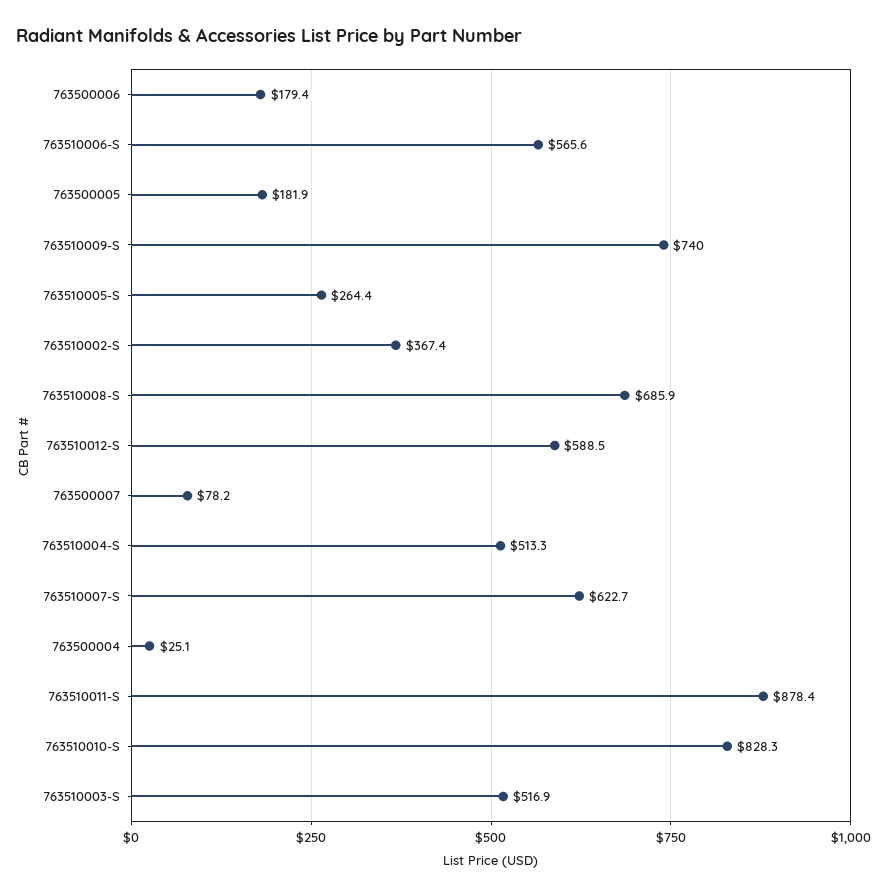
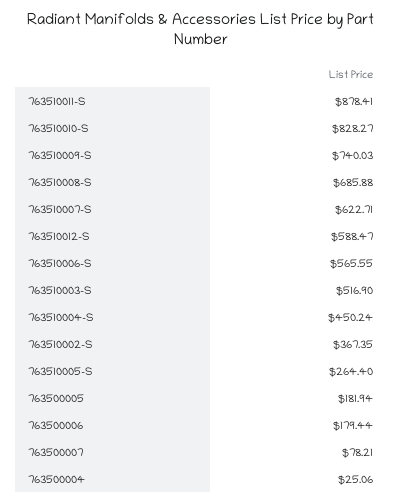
  {
    "763500006": 179.44,
    "763510006-S": 565.55,
    "763500005": 181.94,
    "763510009-S": 740.03,
    "763510005-S": 264.4,
    "763510002-S": 367.35,
    "763510008-S": 685.88,
    "763510012-S": 588.47,
    "763500007": 78.21,
-   "763510004-S": 513.3,
+   "763510004-S": 450.24,
    "763510007-S": 622.71,
    "763500004": 25.06,
    "763510011-S": 878.41,
    "763510010-S": 828.27,
    "763510003-S": 516.9
  }

